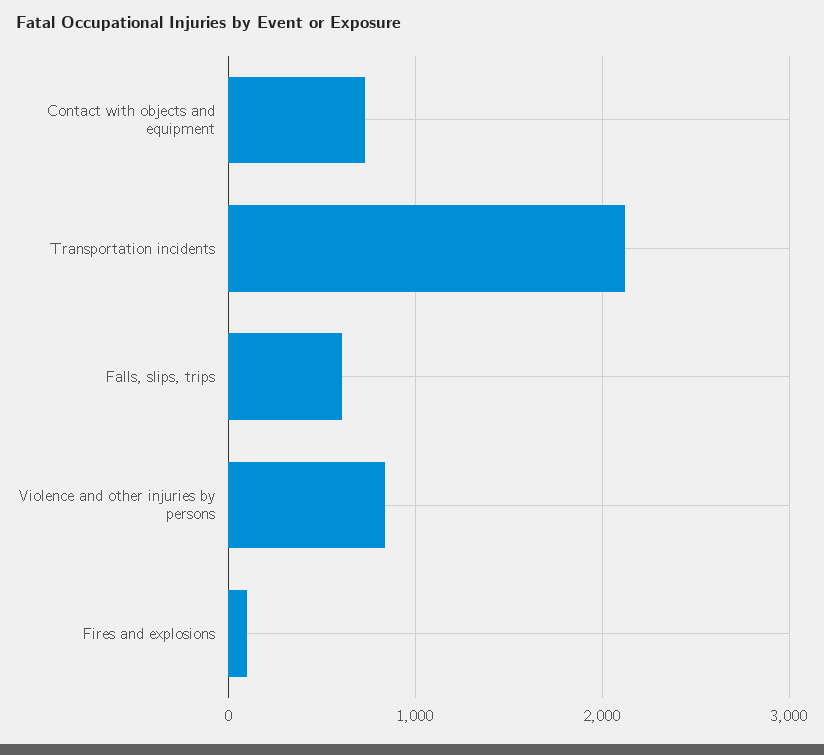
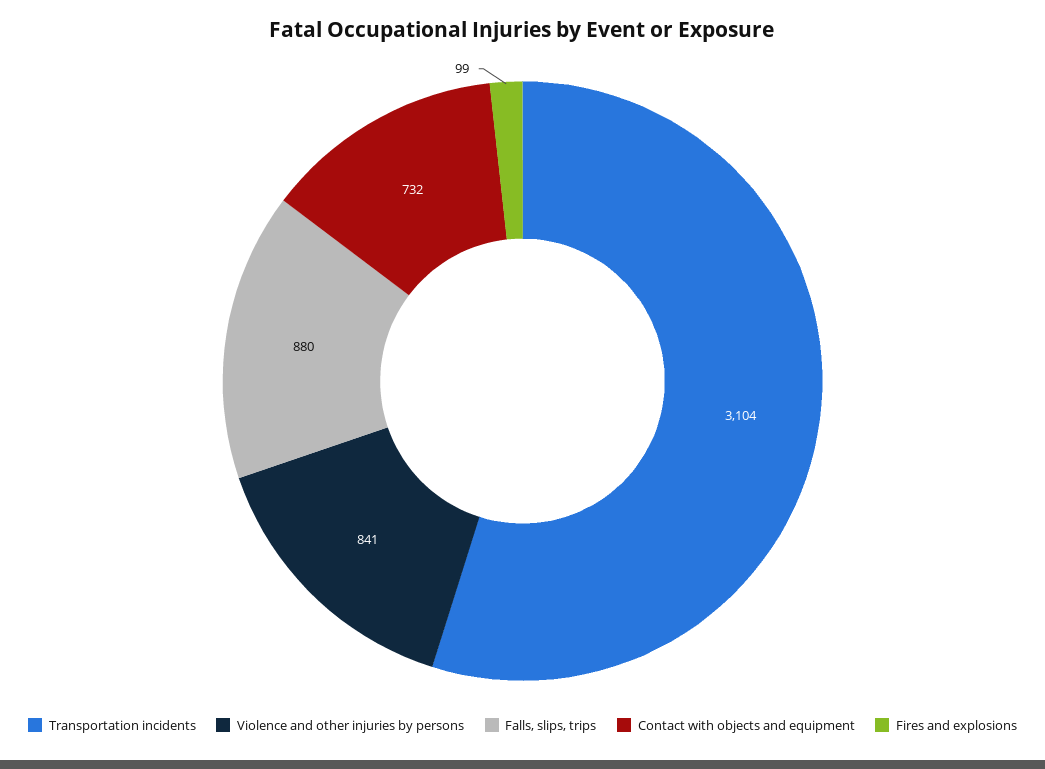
  {
    "Contact with objects and equipment": 732,
-   "Transportation incidents": 2100,
+   "Transportation incidents": 3104,
-   "Falls, slips, trips": 600,
+   "Falls, slips, trips": 880,
    "Violence and other injuries by persons": 841,
    "Fires and explosions": 99
  }

